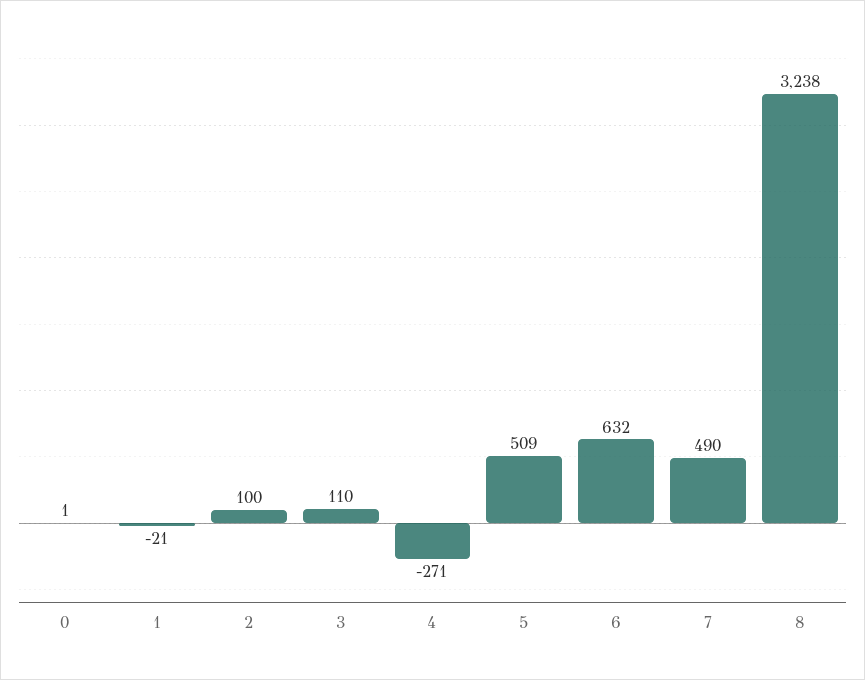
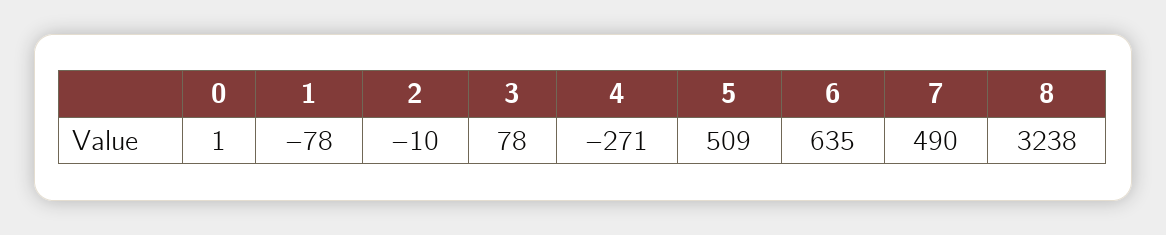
  {
    "0": 1,
-   "1": -21,
+   "1": -78,
-   "2": 100,
+   "2": -10,
-   "3": 110,
+   "3": 78,
    "4": -271,
    "5": 509,
-   "6": 632,
+   "6": 635,
    "7": 490,
    "8": 3238
  }

